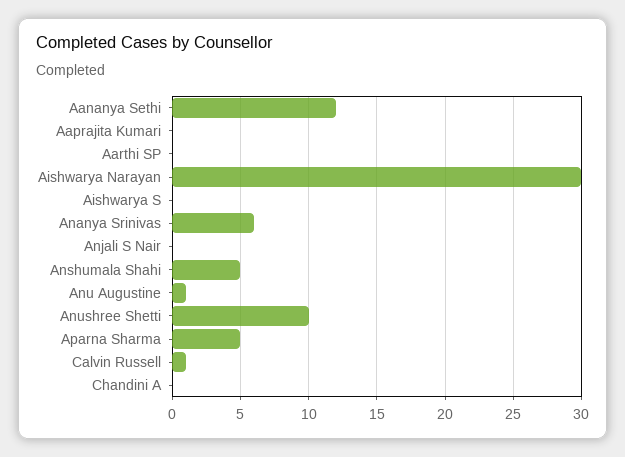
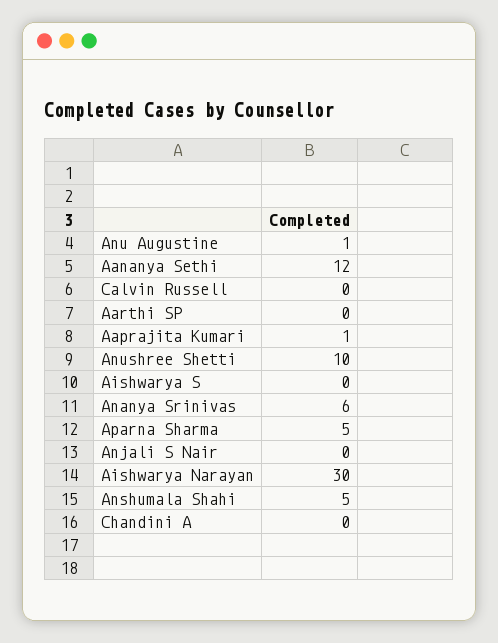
  {
    "Aananya Sethi": 12,
-   "Aaprajita Kumari": 0,
+   "Aaprajita Kumari": 1,
    "Aarthi SP": 0,
    "Aishwarya Narayan": 30,
    "Aishwarya S": 0,
    "Ananya Srinivas": 6,
    "Anjali S Nair": 0,
    "Anshumala Shahi": 5,
    "Anu Augustine": 1,
    "Anushree Shetti": 10,
    "Aparna Sharma": 5,
-   "Calvin Russell": 1,
+   "Calvin Russell": 0,
    "Chandini A": 0
  }

